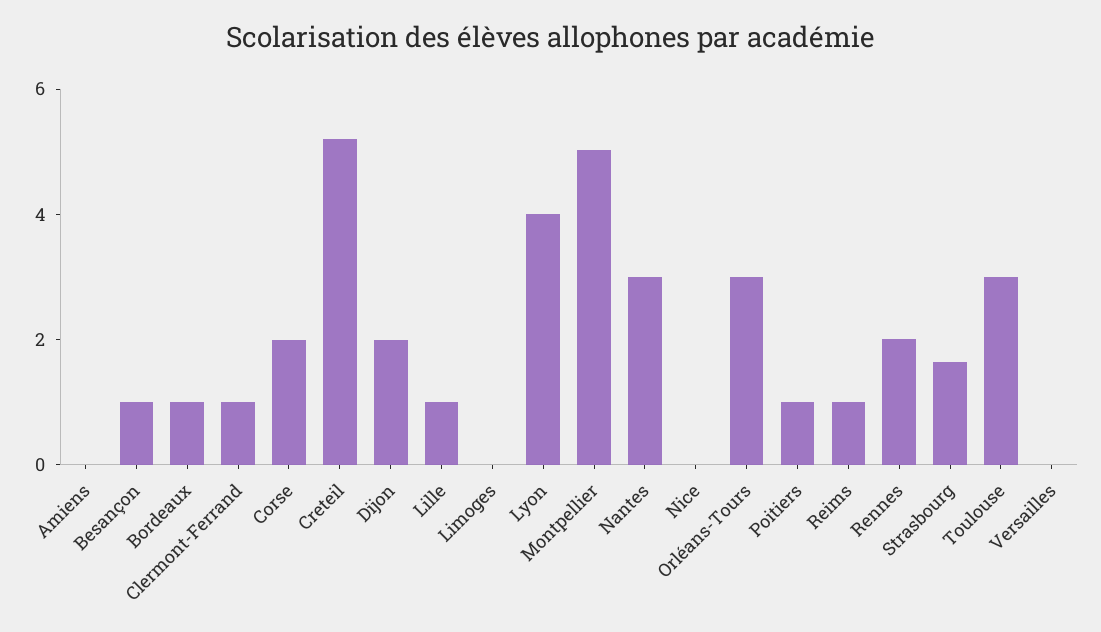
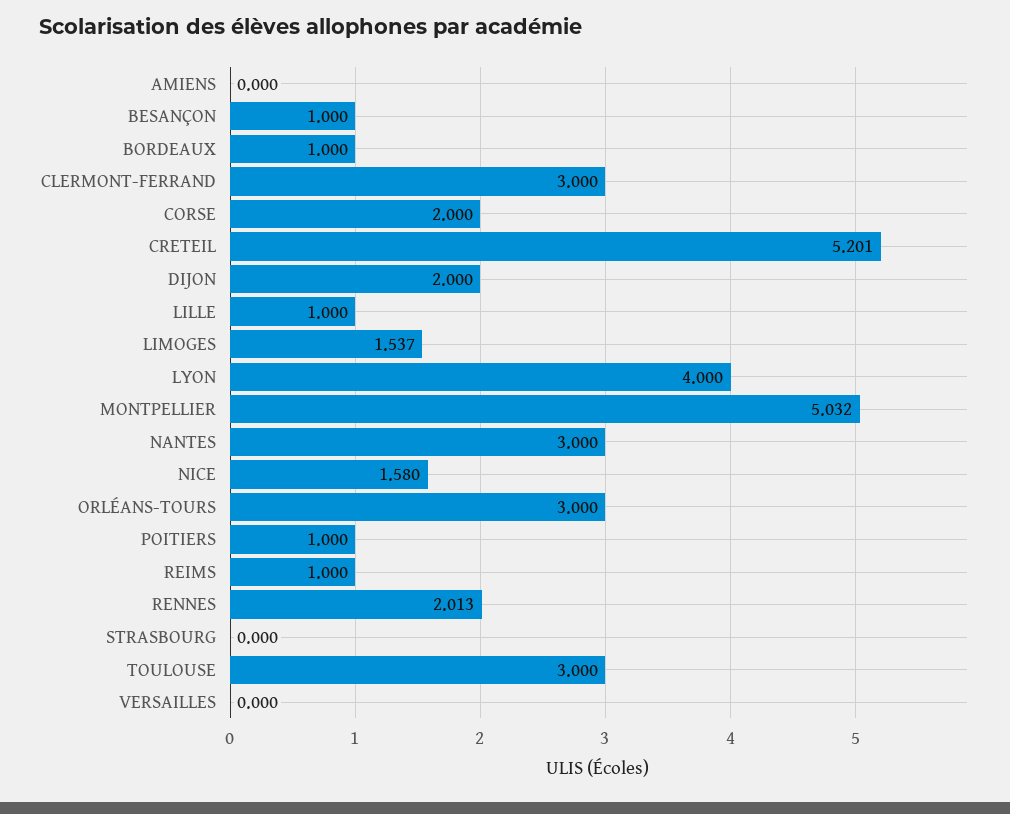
  {
    "Amiens": 0,
    "Besançon": 1,
    "Bordeaux": 1,
-   "Clermont-Ferrand": 1,
+   "Clermont-Ferrand": 3,
    "Corse": 2,
    "Creteil": 5.201,
    "Dijon": 2,
    "Lille": 1,
-   "Limoges": 0,
+   "Limoges": 1.537,
    "Lyon": 4,
    "Montpellier": 5.032,
    "Nantes": 3,
-   "Nice": 0,
+   "Nice": 1.58,
    "Orléans-Tours": 3,
    "Poitiers": 1,
    "Reims": 1,
    "Rennes": 2.013,
-   "Strasbourg": 1.5,
+   "Strasbourg": 0,
    "Toulouse": 3,
    "Versailles": 0
  }

